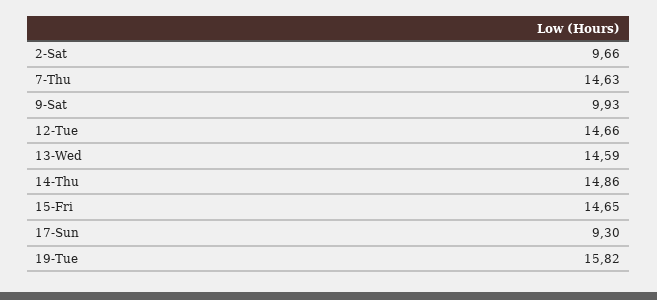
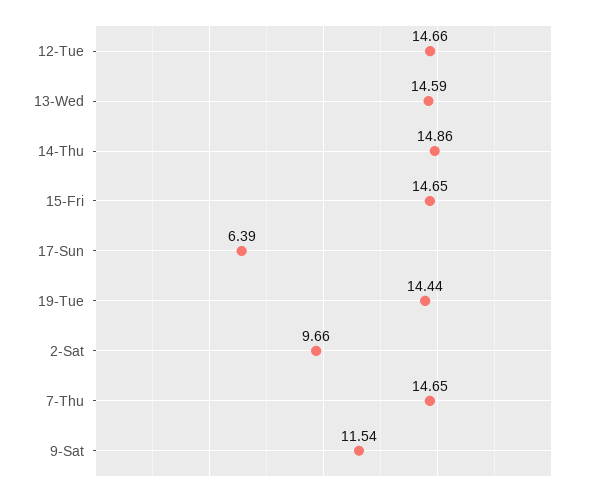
  {
    "2-Sat": 9.66,
-   "7-Thu": 14.63,
+   "7-Thu": 14.65,
-   "9-Sat": 9.93,
+   "9-Sat": 11.54,
    "12-Tue": 14.66,
    "13-Wed": 14.59,
    "14-Thu": 14.86,
    "15-Fri": 14.65,
-   "17-Sun": 9.3,
+   "17-Sun": 6.39,
-   "19-Tue": 15.82
+   "19-Tue": 14.44
  }

